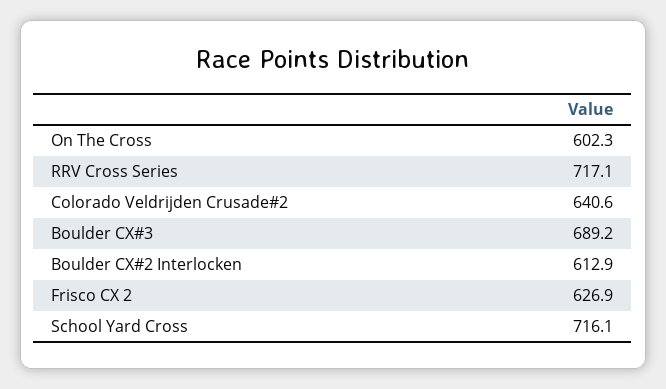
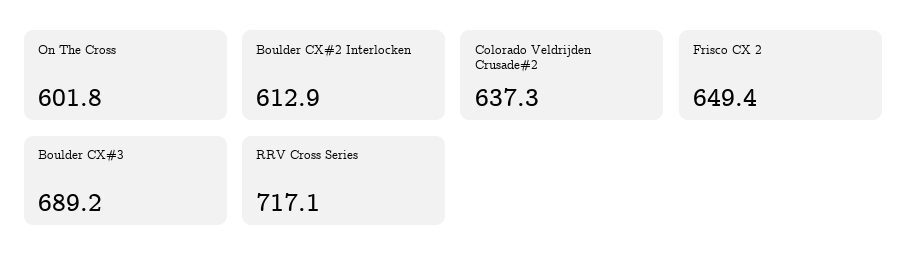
  {
-   "On The Cross": 602.3,
+   "On The Cross": 601.8,
    "RRV Cross Series": 717.1,
-   "Colorado Veldrijden Crusade#2": 640.6,
+   "Colorado Veldrijden Crusade#2": 637.3,
    "Boulder CX#3": 689.2,
    "Boulder CX#2 Interlocken": 612.9,
-   "Frisco CX 2": 626.9,
+   "Frisco CX 2": 649.4
-   "School Yard Cross": 716.1
  }

